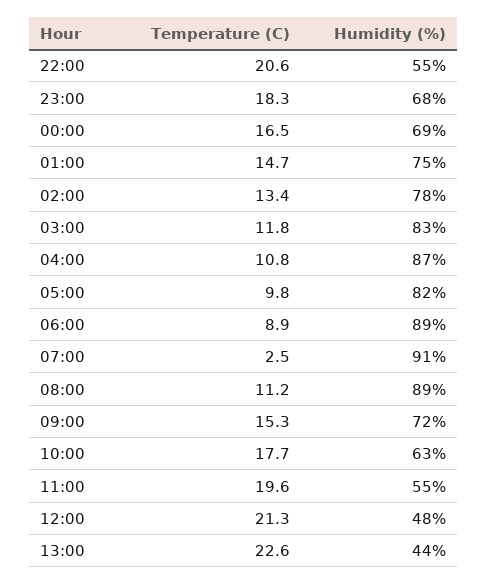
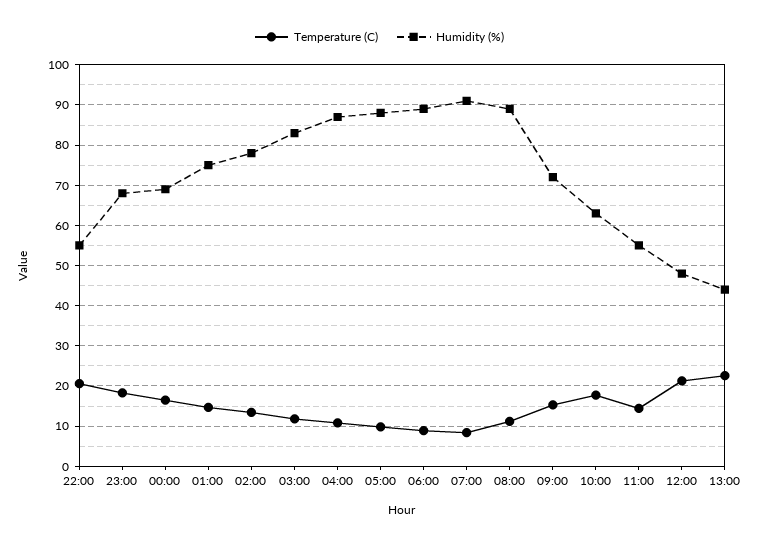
  {
    "Temperature (C)": {
      "22:00": 20.6,
      "23:00": 18.3,
      "00:00": 16.5,
      "01:00": 14.7,
      "02:00": 13.4,
      "03:00": 11.8,
      "04:00": 10.8,
      "05:00": 9.8,
      "06:00": 8.9,
-     "07:00": 2.5,
+     "07:00": 8,
      "08:00": 11.2,
      "09:00": 15.3,
      "10:00": 17.7,
-     "11:00": 19.6,
+     "11:00": 14,
      "12:00": 21.3,
      "13:00": 22.6
    },
    "Humidity (%)": {
      "22:00": 55,
      "23:00": 68,
      "00:00": 69,
      "01:00": 75,
      "02:00": 78,
      "03:00": 83,
      "04:00": 87,
-     "05:00": 82,
+     "05:00": 88,
      "06:00": 89,
      "07:00": 91,
      "08:00": 89,
      "09:00": 72,
      "10:00": 63,
      "11:00": 55,
      "12:00": 48,
      "13:00": 44
    }
  }

